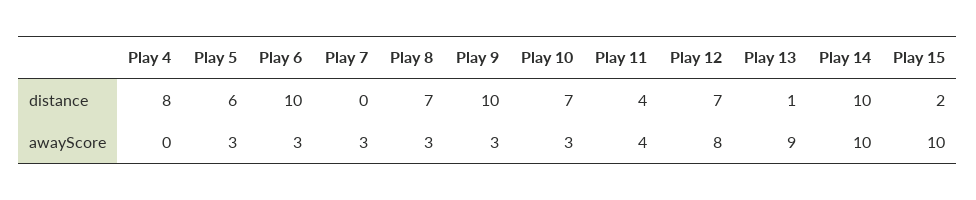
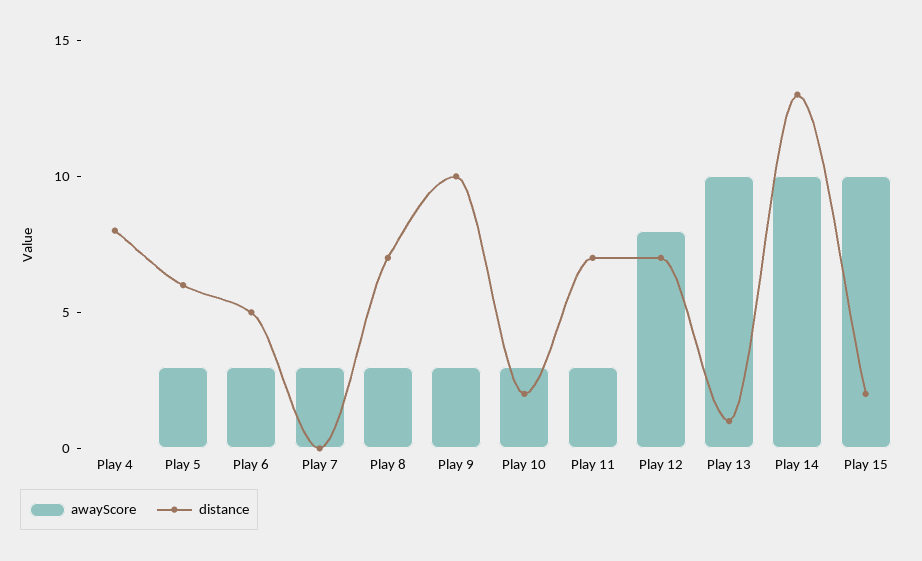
  {
    "distance": {
      "Play 4": 8,
      "Play 5": 6,
-     "Play 6": 10,
+     "Play 6": 5,
      "Play 7": 0,
      "Play 8": 7,
      "Play 9": 10,
-     "Play 10": 7,
+     "Play 10": 2,
-     "Play 11": 4,
+     "Play 11": 7,
      "Play 12": 7,
      "Play 13": 1,
-     "Play 14": 10,
+     "Play 14": 13,
      "Play 15": 2
    },
    "awayScore": {
      "Play 4": 0,
      "Play 5": 3,
      "Play 6": 3,
      "Play 7": 3,
      "Play 8": 3,
      "Play 9": 3,
      "Play 10": 3,
-     "Play 11": 4,
+     "Play 11": 3,
      "Play 12": 8,
-     "Play 13": 9,
+     "Play 13": 10,
      "Play 14": 10,
      "Play 15": 10
    }
  }

